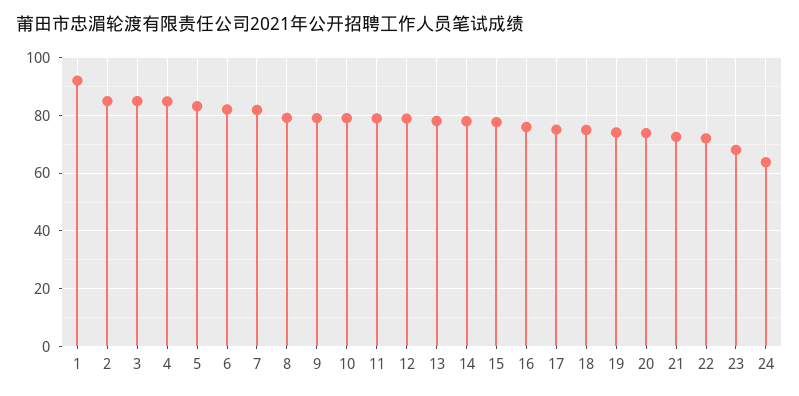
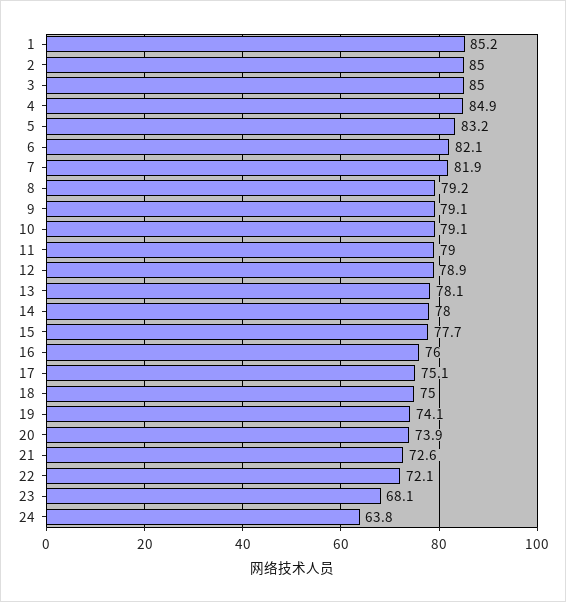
  {
-   "1": 92.5,
+   "1": 85.2,
    "2": 85,
    "3": 85,
    "4": 84.9,
    "5": 83.2,
    "6": 82.1,
    "7": 81.9,
    "8": 79.2,
    "9": 79.1,
    "10": 79.1,
    "11": 79,
    "12": 78.9,
    "13": 78.1,
    "14": 78,
    "15": 77.7,
    "16": 76,
    "17": 75.1,
    "18": 75,
    "19": 74.1,
    "20": 73.9,
    "21": 72.6,
    "22": 72.1,
    "23": 68.1,
    "24": 63.8
  }

